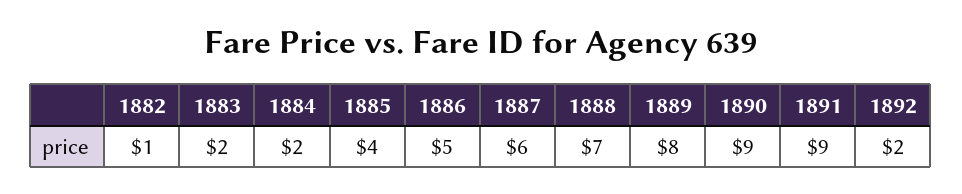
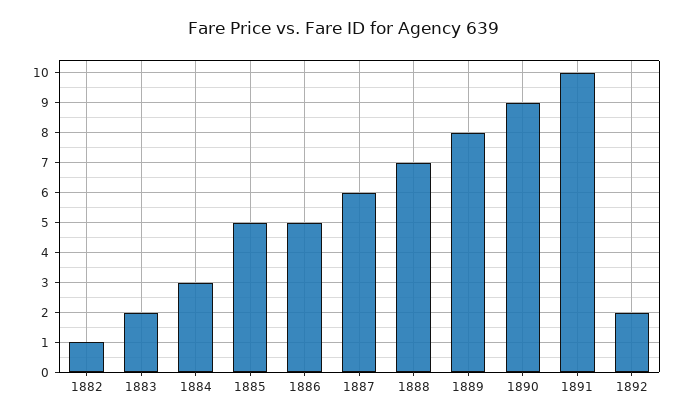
  {
    "1882": 1,
    "1883": 2,
-   "1884": 2,
+   "1884": 3,
-   "1885": 4,
+   "1885": 5,
    "1886": 5,
    "1887": 6,
    "1888": 7,
    "1889": 8,
    "1890": 9,
-   "1891": 9,
+   "1891": 10,
    "1892": 2
  }

